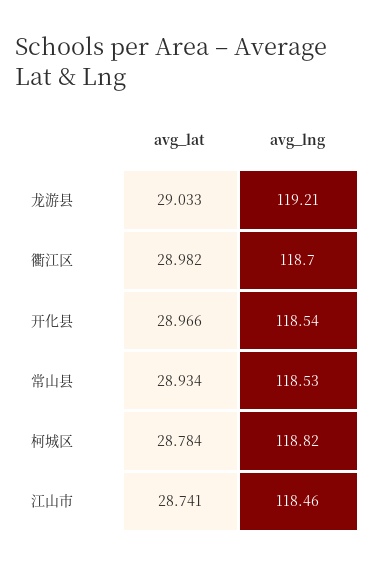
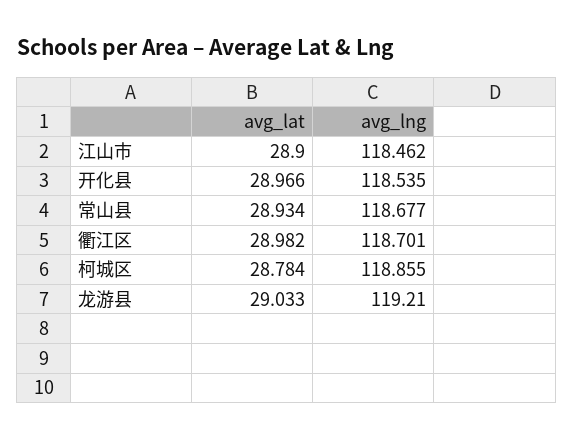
  {
    "avg_lat": {
      "龙游县": 29.033,
      "衢江区": 28.982,
      "开化县": 28.966,
      "常山县": 28.934,
      "柯城区": 28.784,
-     "江山市": 28.741
+     "江山市": 28.9
    },
    "avg_lng": {
      "龙游县": 119.21,
      "衢江区": 118.701,
      "开化县": 118.535,
-     "常山县": 118.53,
+     "常山县": 118.677,
-     "柯城区": 118.82,
+     "柯城区": 118.855,
      "江山市": 118.462
    }
  }

